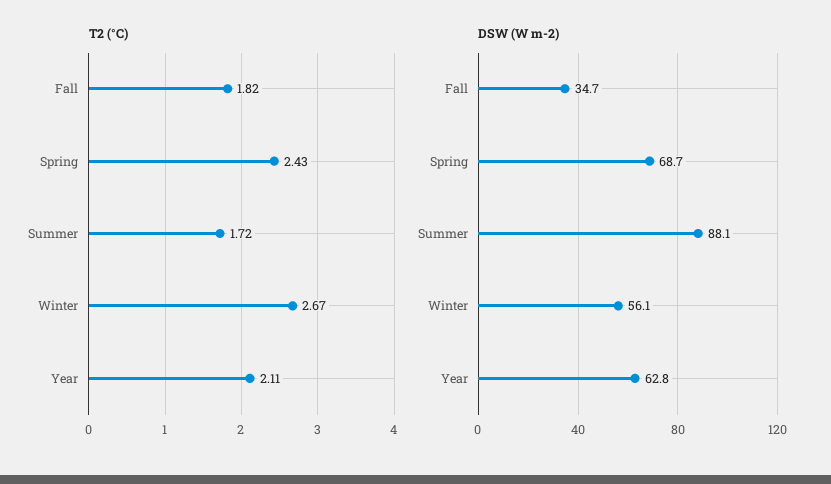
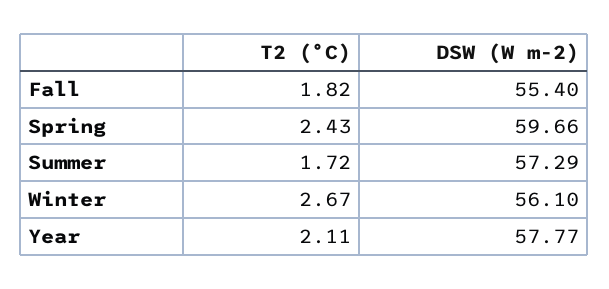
  {
    "T2 (°C)": {
      "Fall": 1.82,
      "Spring": 2.43,
      "Summer": 1.72,
      "Winter": 2.67,
      "Year": 2.11
    },
    "DSW (W m-2)": {
-     "Fall": 34.7,
+     "Fall": 55.4,
-     "Spring": 68.7,
+     "Spring": 59.66,
-     "Summer": 88.1,
+     "Summer": 57.29,
      "Winter": 56.1,
-     "Year": 62.8
+     "Year": 57.77
    }
  }

